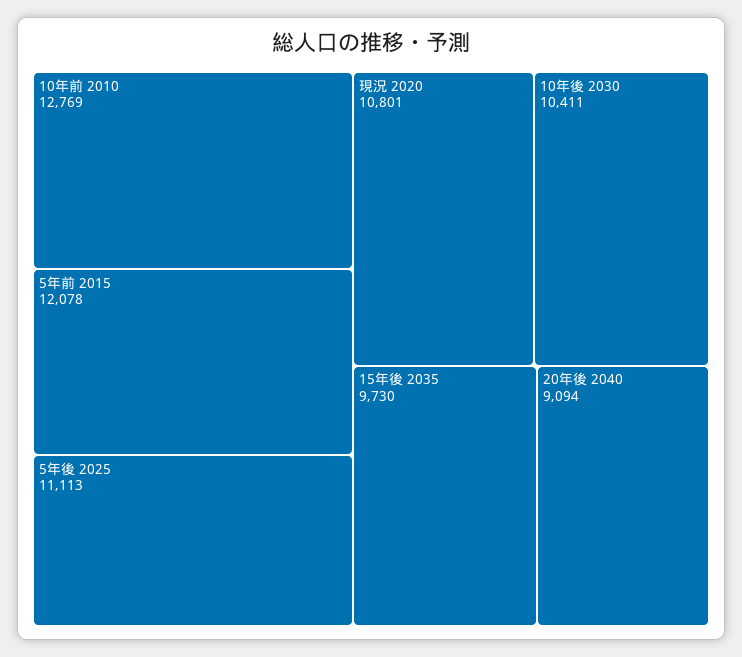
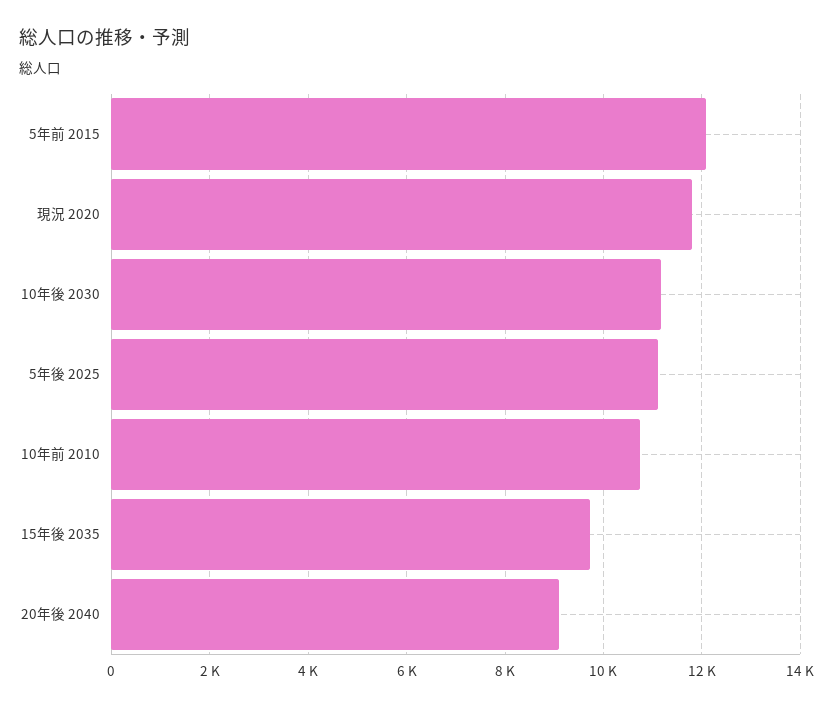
  {
-   "10年前 2010": 12769,
+   "10年前 2010": 10800,
    "5年前 2015": 12078,
    "5年後 2025": 11113,
-   "現況 2020": 10801,
+   "現況 2020": 11800,
-   "10年後 2030": 10411,
+   "10年後 2030": 11200,
    "15年後 2035": 9730,
    "20年後 2040": 9094
  }

